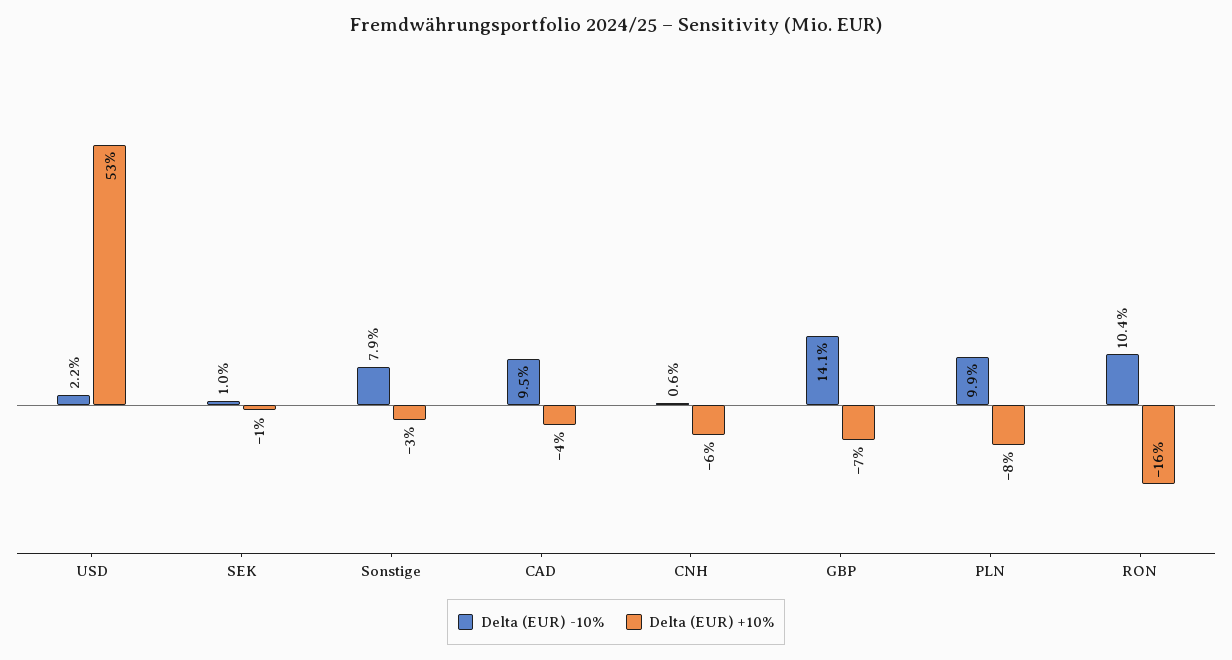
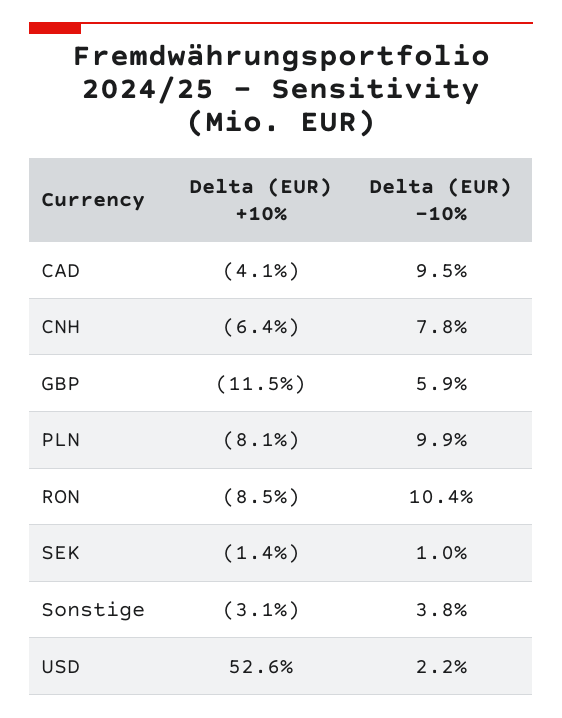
  {
    "Delta (EUR) -10%": {
      "USD": 2.2,
      "SEK": 1,
-     "Sonstige": 7.9,
+     "Sonstige": 3.8,
      "CAD": 9.5,
-     "CNH": 0.6,
+     "CNH": 7.8,
-     "GBP": 14.1,
+     "GBP": 5.9,
      "PLN": 9.9,
      "RON": 10.4
    },
    "Delta (EUR) +10%": {
      "USD": 52.6,
      "SEK": -1.4,
      "Sonstige": -3.1,
      "CAD": -4.1,
      "CNH": -6.4,
-     "GBP": -7,
+     "GBP": -11.5,
      "PLN": -8.1,
-     "RON": -16
+     "RON": -8.5
    }
  }

